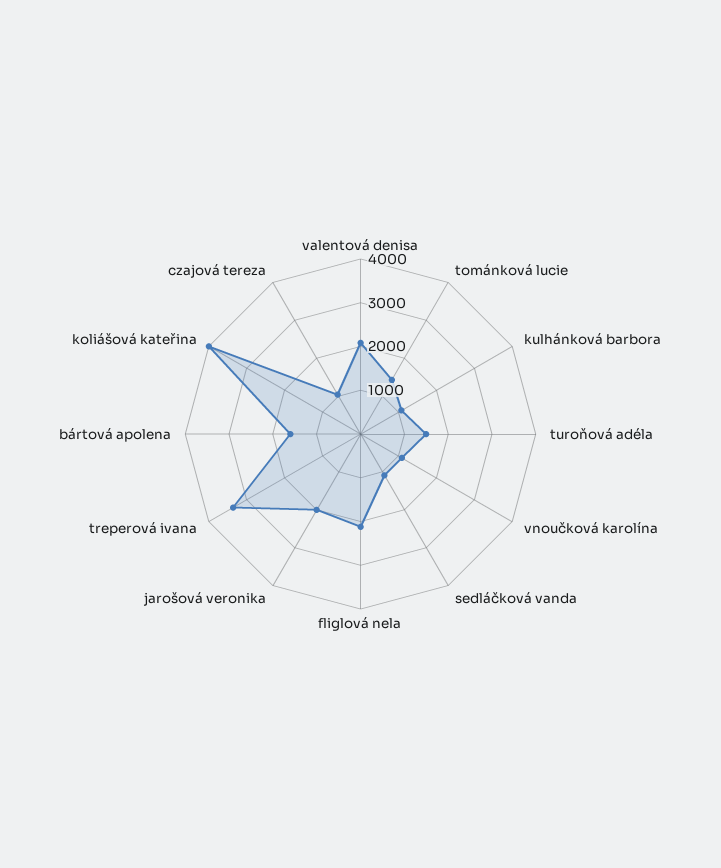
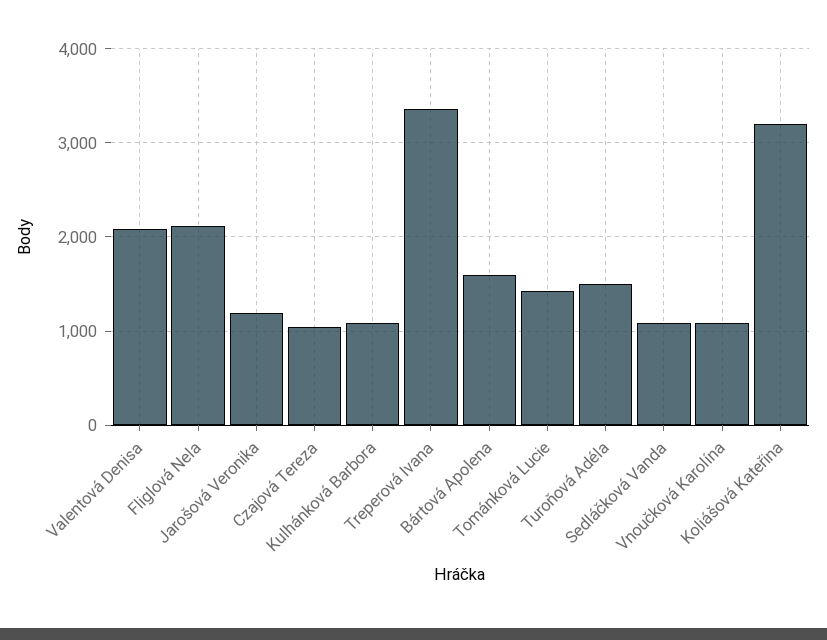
  {
    "valentová denisa": 2100,
    "tománková lucie": 1400,
    "kulhánková barbora": 1100,
    "turoňová adéla": 1500,
    "vnoučková karolína": 1100,
    "sedláčková vanda": 1100,
    "fliglová nela": 2100,
-   "jarošová veronika": 2000,
+   "jarošová veronika": 1200,
    "treperová ivana": 3400,
    "bártová apolena": 1600,
-   "koliášová kateřina": 4000,
+   "koliášová kateřina": 3200,
    "czajová tereza": 1000
  }

